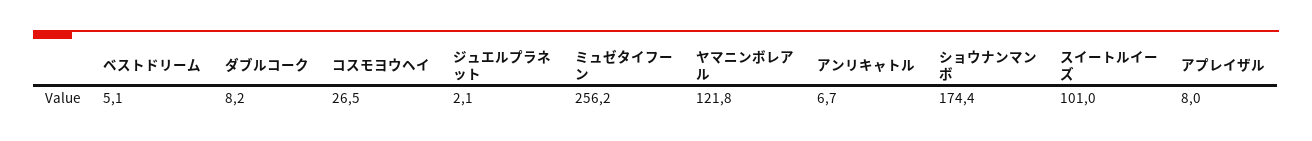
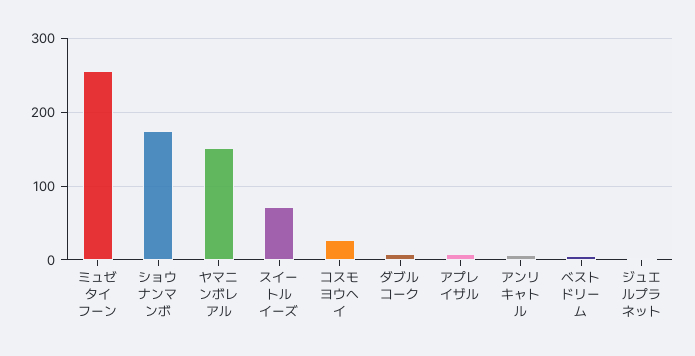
  {
    "ベストドリーム": 5.1,
    "ダブルコーク": 8.2,
    "コスモヨウヘイ": 26.5,
    "ジュエルプラネット": 2.1,
    "ミュゼタイフーン": 256.2,
-   "ヤマニンボレアル": 121.8,
+   "ヤマニンボレアル": 150,
    "アンリキャトル": 6.7,
    "ショウナンマンボ": 174.4,
-   "スイートルイーズ": 101,
+   "スイートルイーズ": 70,
    "アプレイザル": 8
  }

